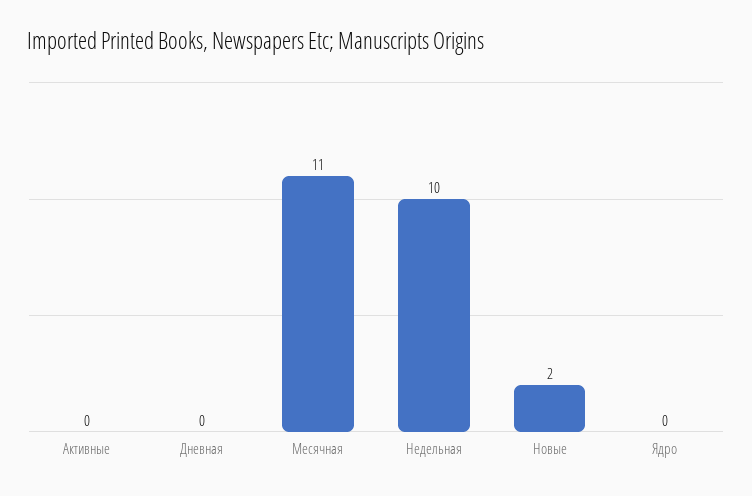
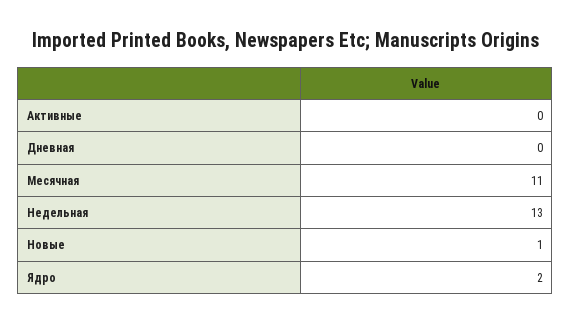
  {
    "Активные": 0,
    "Дневная": 0,
    "Месячная": 11,
-   "Недельная": 10,
+   "Недельная": 13,
-   "Новые": 2,
+   "Новые": 1,
-   "Ядро": 0
+   "Ядро": 2
  }

